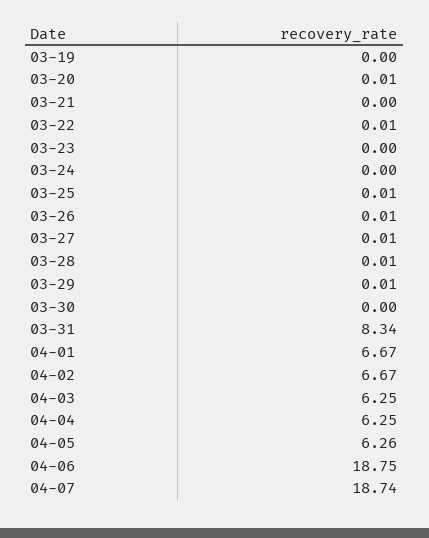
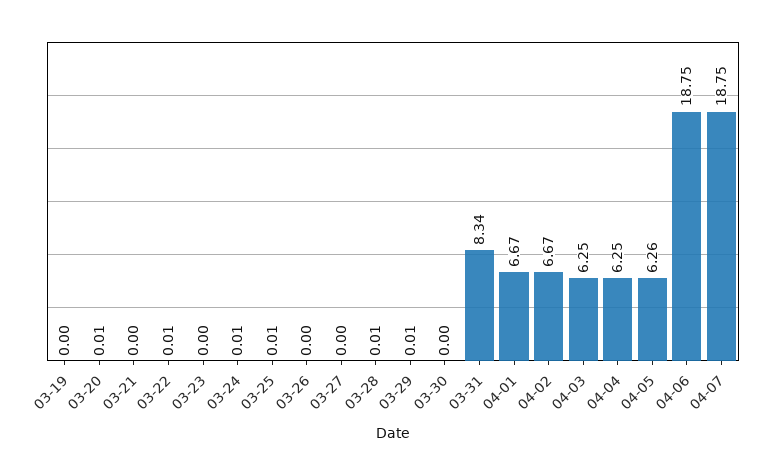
  {
    "03-19": 0,
    "03-20": 0.01,
    "03-21": 0,
    "03-22": 0.01,
    "03-23": 0,
-   "03-24": 0,
+   "03-24": 0.01,
    "03-25": 0.01,
-   "03-26": 0.01,
+   "03-26": 0,
-   "03-27": 0.01,
+   "03-27": 0,
    "03-28": 0.01,
    "03-29": 0.01,
    "03-30": 0,
    "03-31": 8.34,
    "04-01": 6.67,
    "04-02": 6.67,
    "04-03": 6.25,
    "04-04": 6.25,
    "04-05": 6.26,
    "04-06": 18.75,
-   "04-07": 18.74
+   "04-07": 18.75
  }

